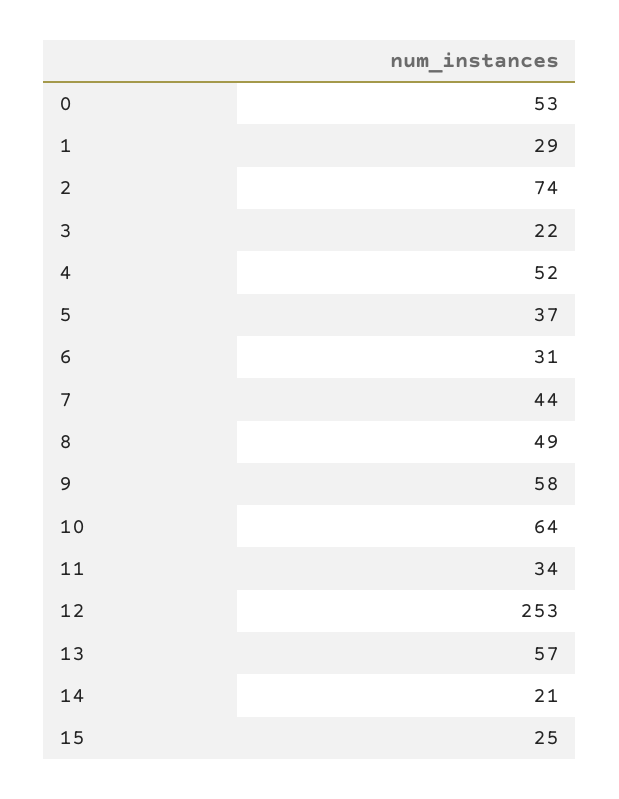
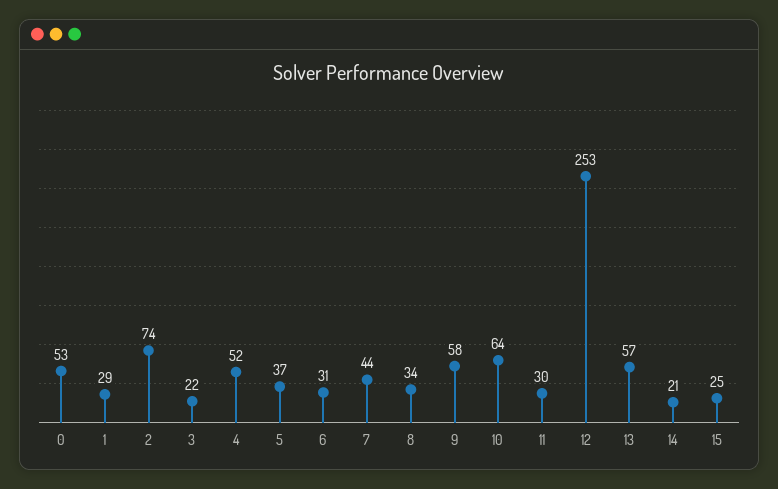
  {
    "0": 53,
    "1": 29,
    "2": 74,
    "3": 22,
    "4": 52,
    "5": 37,
    "6": 31,
    "7": 44,
-   "8": 49,
+   "8": 34,
    "9": 58,
    "10": 64,
-   "11": 34,
+   "11": 30,
    "12": 253,
    "13": 57,
    "14": 21,
    "15": 25
  }

